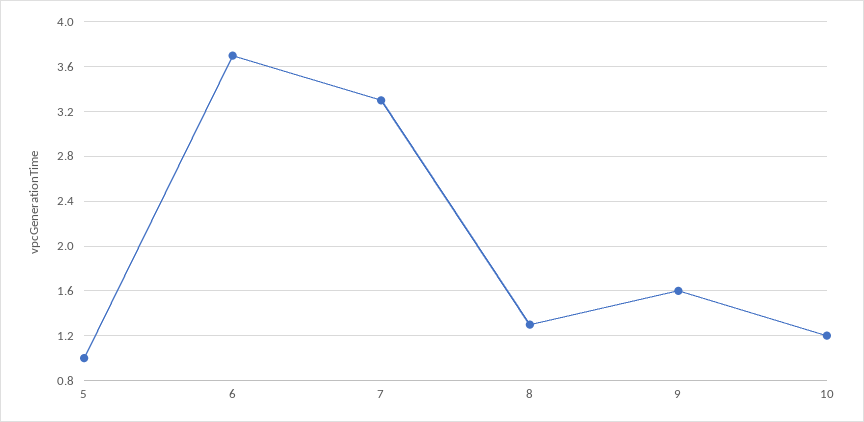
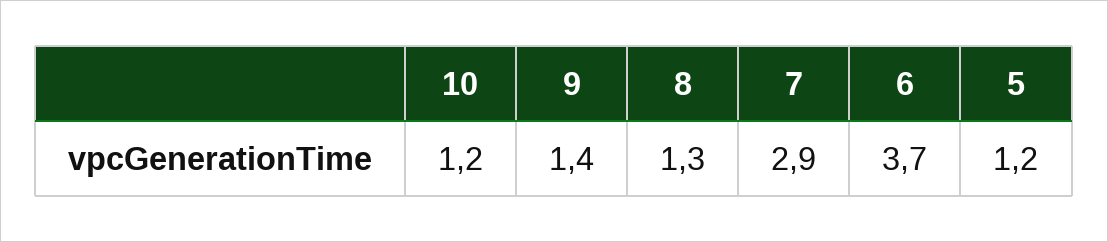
  {
-   "5": 1,
+   "5": 1.2,
    "6": 3.7,
-   "7": 3.3,
+   "7": 2.9,
    "8": 1.3,
-   "9": 1.6,
+   "9": 1.4,
    "10": 1.2
  }

